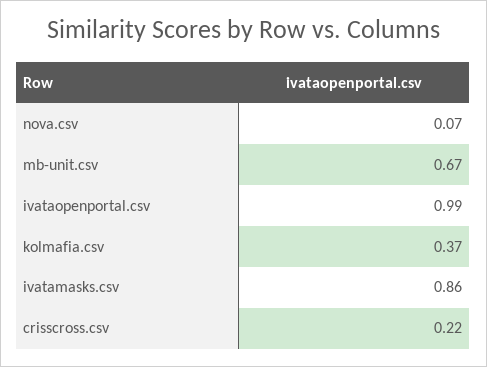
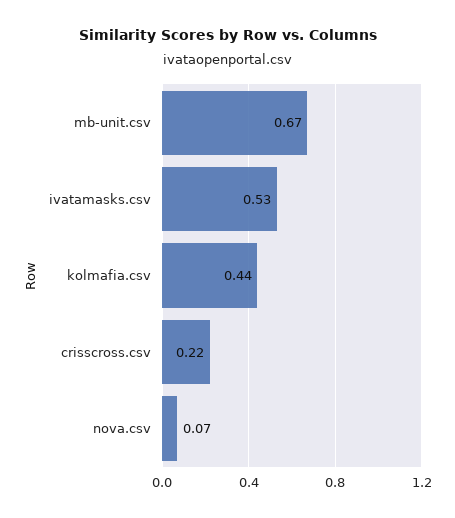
  {
    "nova.csv": 0.07,
    "mb-unit.csv": 0.67,
-   "ivataopenportal.csv": 0.99,
-   "kolmafia.csv": 0.37,
+   "kolmafia.csv": 0.44,
-   "ivatamasks.csv": 0.86,
+   "ivatamasks.csv": 0.53,
    "crisscross.csv": 0.22
  }

